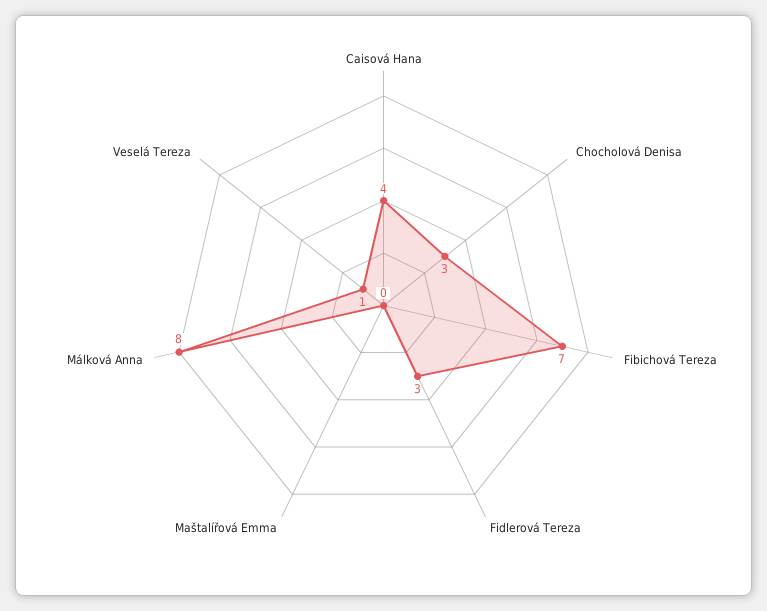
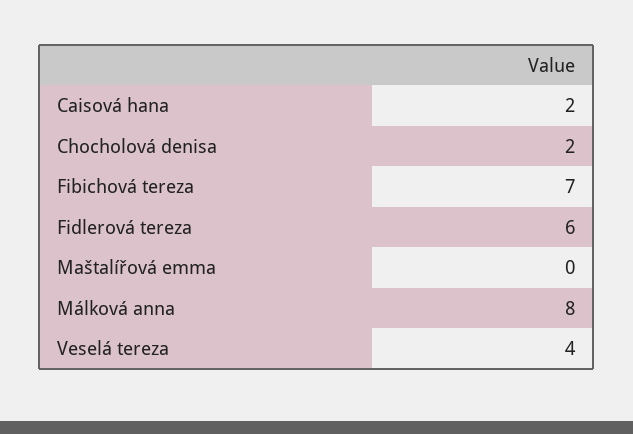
  {
-   "Caisová Hana": 4,
+   "Caisová Hana": 2,
-   "Chocholová Denisa": 3,
+   "Chocholová Denisa": 2,
    "Fibichová Tereza": 7,
-   "Fidlerová Tereza": 3,
+   "Fidlerová Tereza": 6,
    "Maštalířová Emma": 0,
    "Málková Anna": 8,
-   "Veselá Tereza": 1
+   "Veselá Tereza": 4
  }

